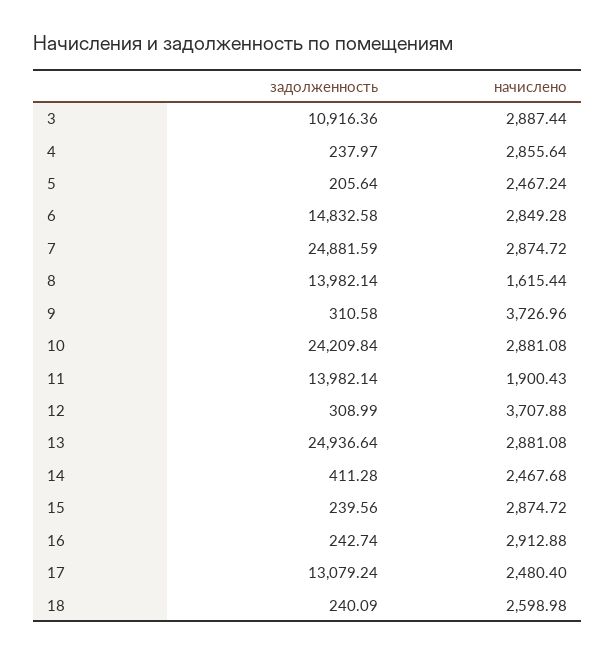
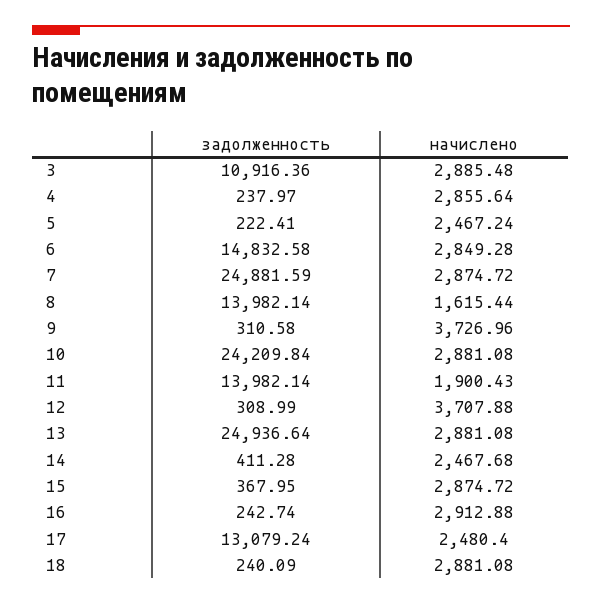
  {
    "задолженность": {
      "3": 10916.36,
      "4": 237.97,
-     "5": 205.64,
+     "5": 222.41,
      "6": 14832.58,
      "7": 24881.59,
      "8": 13982.14,
      "9": 310.58,
      "10": 24209.84,
      "11": 13982.14,
      "12": 308.99,
      "13": 24936.64,
      "14": 411.28,
-     "15": 239.56,
+     "15": 367.95,
      "16": 242.74,
      "17": 13079.24,
      "18": 240.09
    },
    "начислено": {
-     "3": 2887.44,
+     "3": 2885.48,
      "4": 2855.64,
      "5": 2467.24,
      "6": 2849.28,
      "7": 2874.72,
      "8": 1615.44,
      "9": 3726.96,
      "10": 2881.08,
      "11": 1900.43,
      "12": 3707.88,
      "13": 2881.08,
      "14": 2467.68,
      "15": 2874.72,
      "16": 2912.88,
      "17": 2480.4,
-     "18": 2598.98
+     "18": 2881.08
    }
  }

